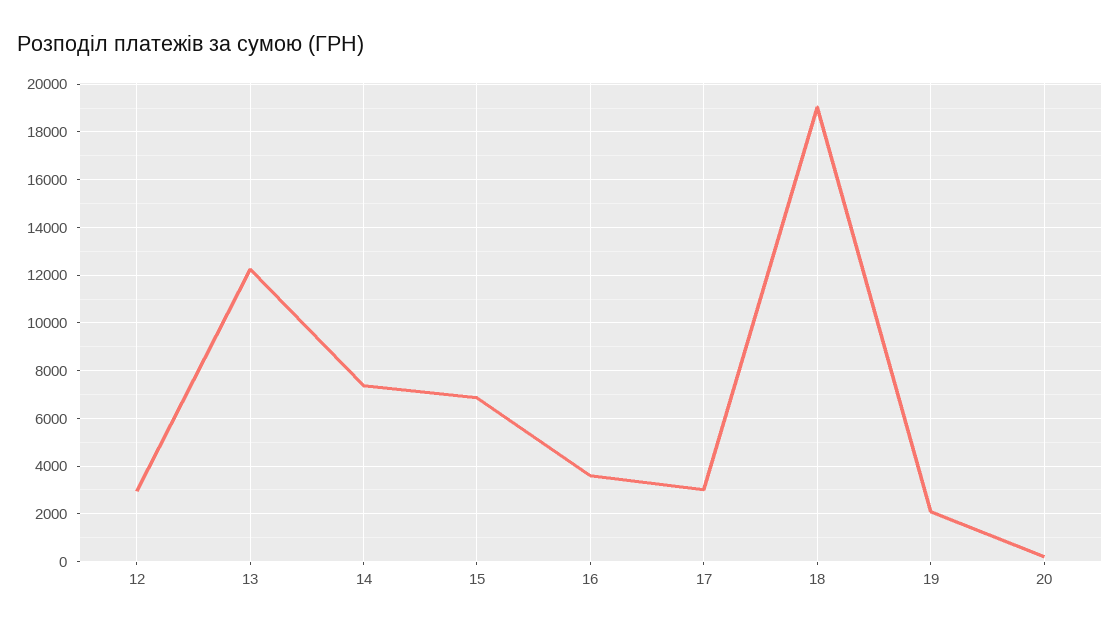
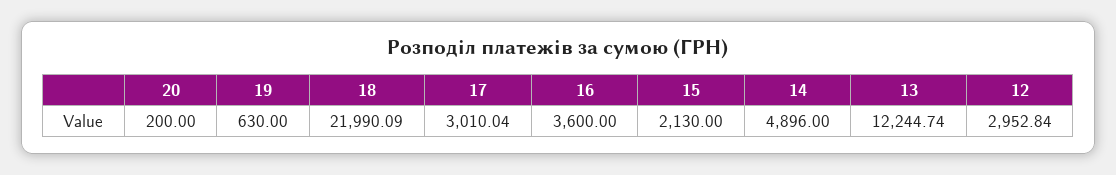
  {
    "12": 2952.84,
    "13": 12244.74,
-   "14": 7500,
+   "14": 4896,
-   "15": 7000,
+   "15": 2130,
    "16": 3600,
    "17": 3010.04,
-   "18": 19000,
+   "18": 21990.09,
-   "19": 2000,
+   "19": 630,
    "20": 200
  }

